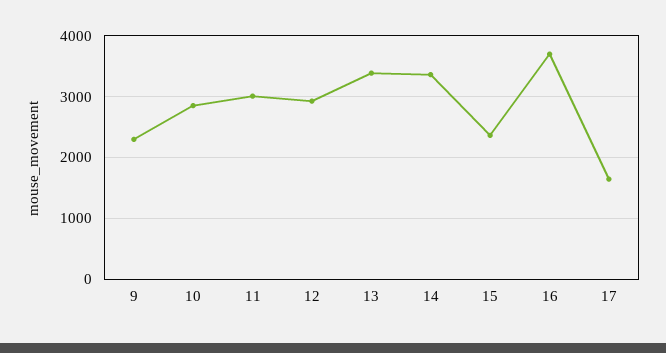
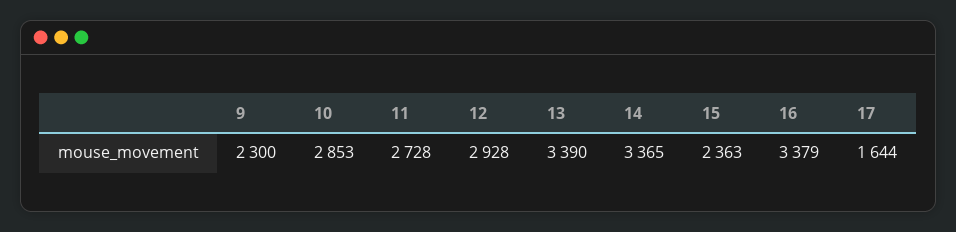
  {
    "9": 2300,
    "10": 2853,
-   "11": 3000,
+   "11": 2728,
    "12": 2928,
    "13": 3390,
    "14": 3365,
    "15": 2363,
-   "16": 3700,
+   "16": 3379,
    "17": 1644
  }

